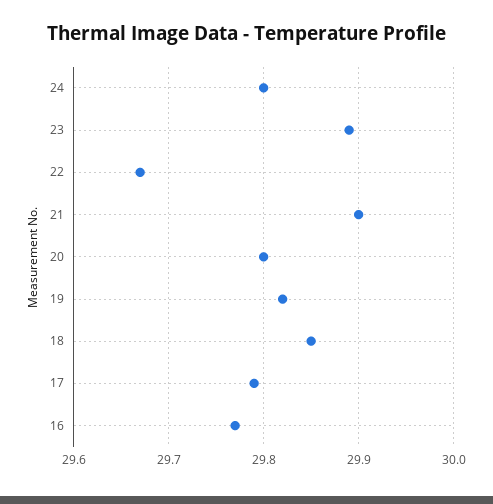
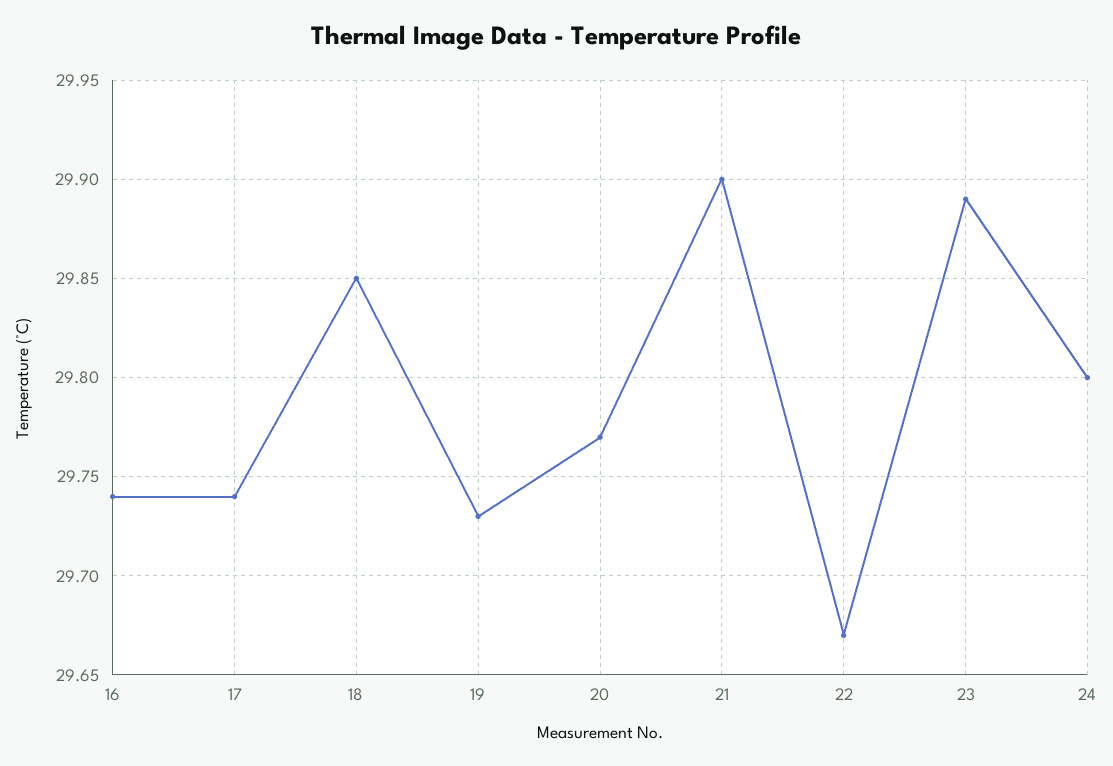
  {
    "24": 29.8,
    "23": 29.89,
    "22": 29.67,
    "21": 29.9,
-   "20": 29.8,
+   "20": 29.77,
-   "19": 29.82,
+   "19": 29.73,
    "18": 29.85,
-   "17": 29.79,
+   "17": 29.74,
-   "16": 29.77
+   "16": 29.74
  }

